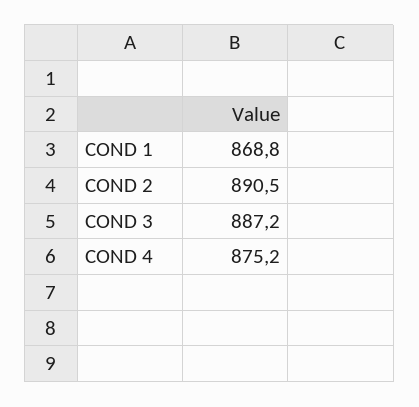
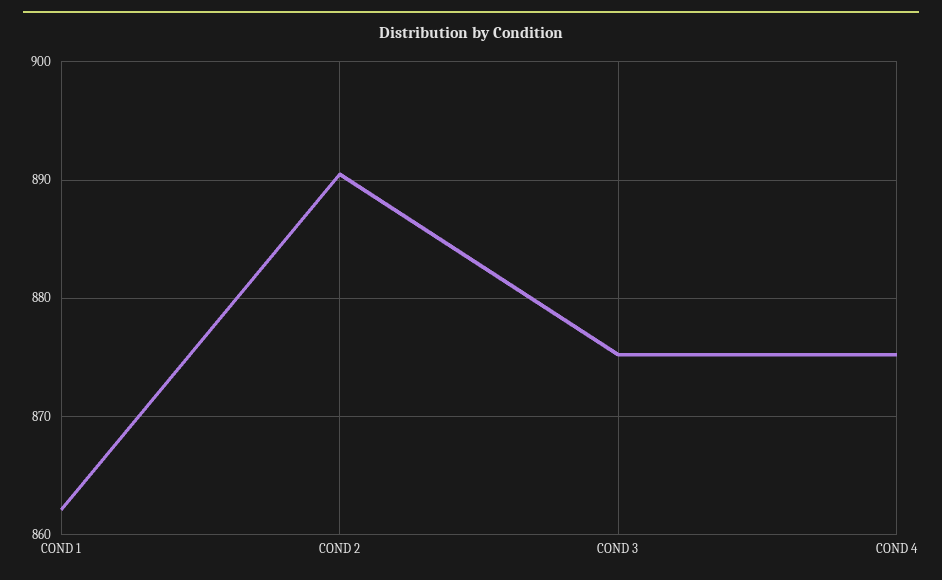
  {
-   "COND 1": 868.8,
+   "COND 1": 862,
    "COND 2": 890.5,
-   "COND 3": 887.2,
+   "COND 3": 875,
    "COND 4": 875.2
  }

